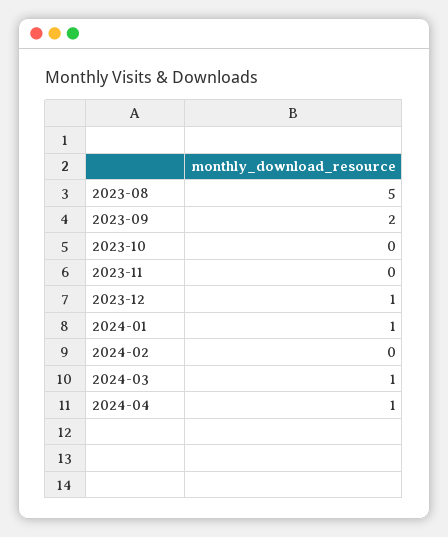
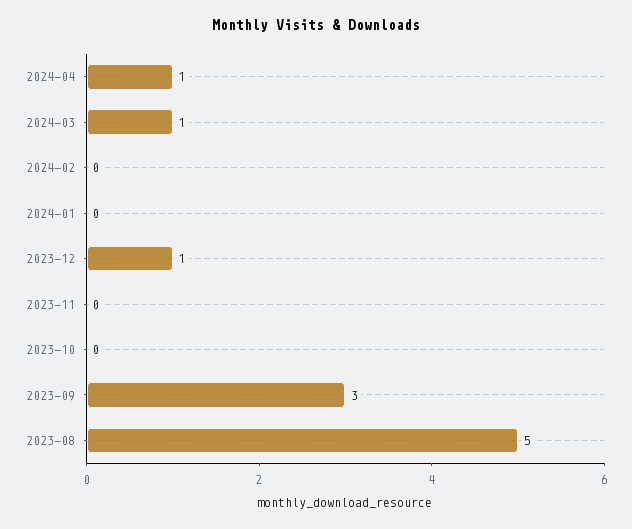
  {
    "2023-08": 5,
-   "2023-09": 2,
+   "2023-09": 3,
    "2023-10": 0,
    "2023-11": 0,
    "2023-12": 1,
-   "2024-01": 1,
+   "2024-01": 0,
    "2024-02": 0,
    "2024-03": 1,
    "2024-04": 1
  }

